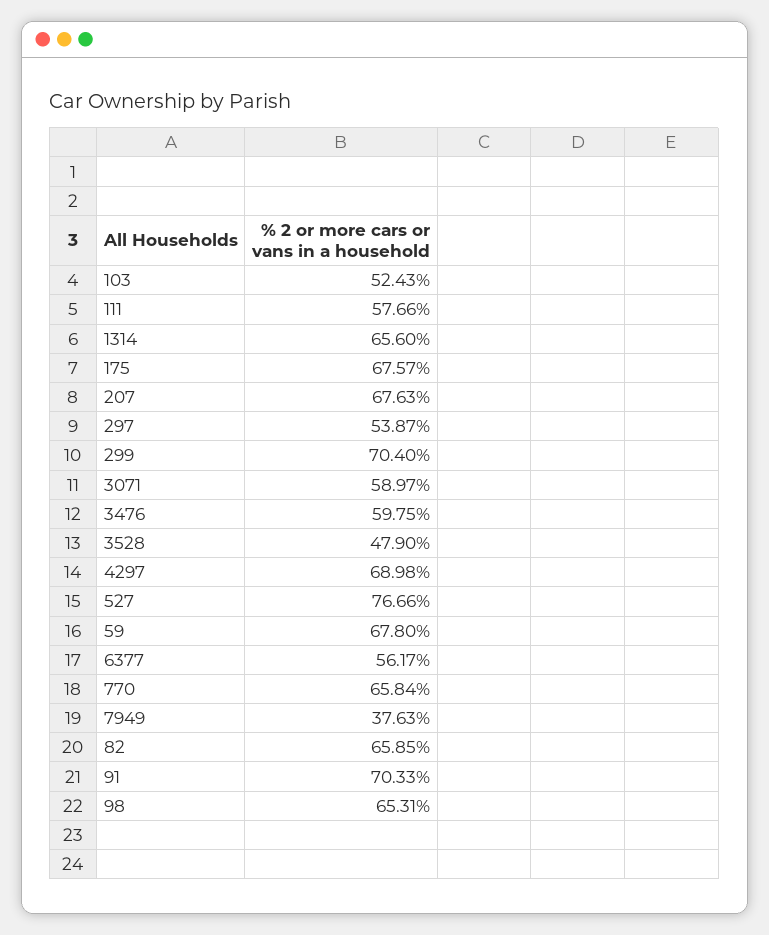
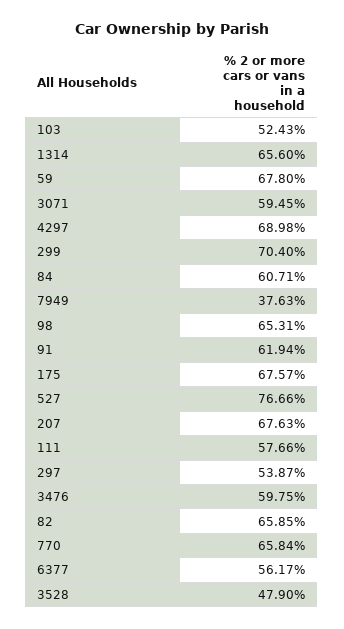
  {
    "103": 52.43,
    "111": 57.66,
    "1314": 65.6,
    "175": 67.57,
    "207": 67.63,
    "297": 53.87,
    "299": 70.4,
-   "3071": 58.97,
+   "3071": 59.45,
    "3476": 59.75,
    "3528": 47.9,
    "4297": 68.98,
    "527": 76.66,
    "59": 67.8,
    "6377": 56.17,
    "770": 65.84,
    "7949": 37.63,
    "82": 65.85,
-   "91": 70.33,
+   "91": 61.94,
-   "98": 65.31
+   "98": 65.31,
+   "84": 60.71
  }

